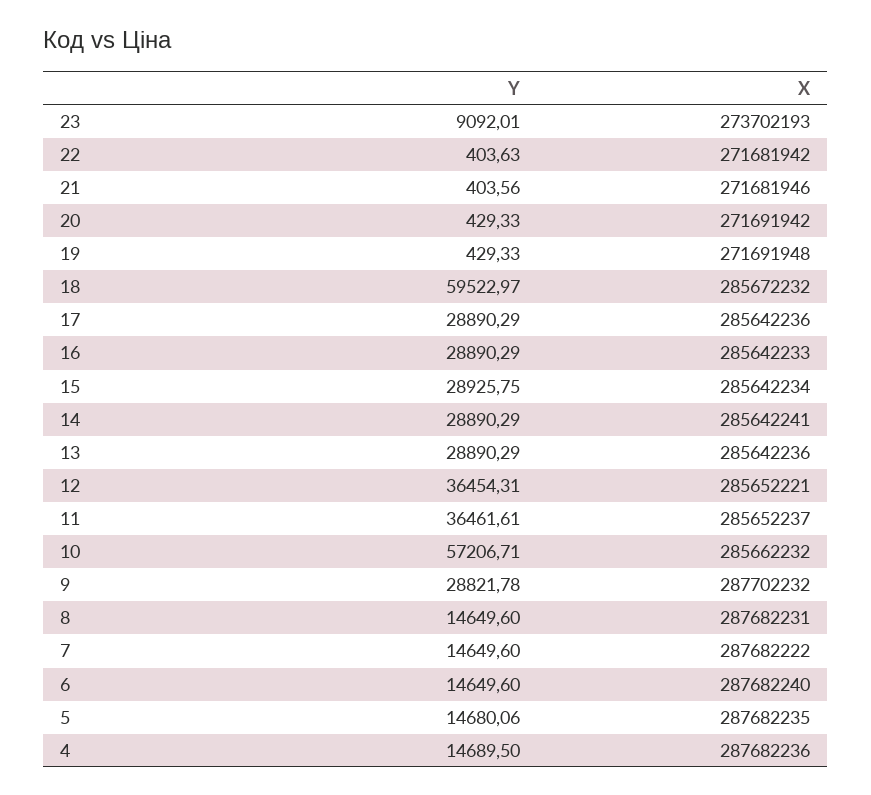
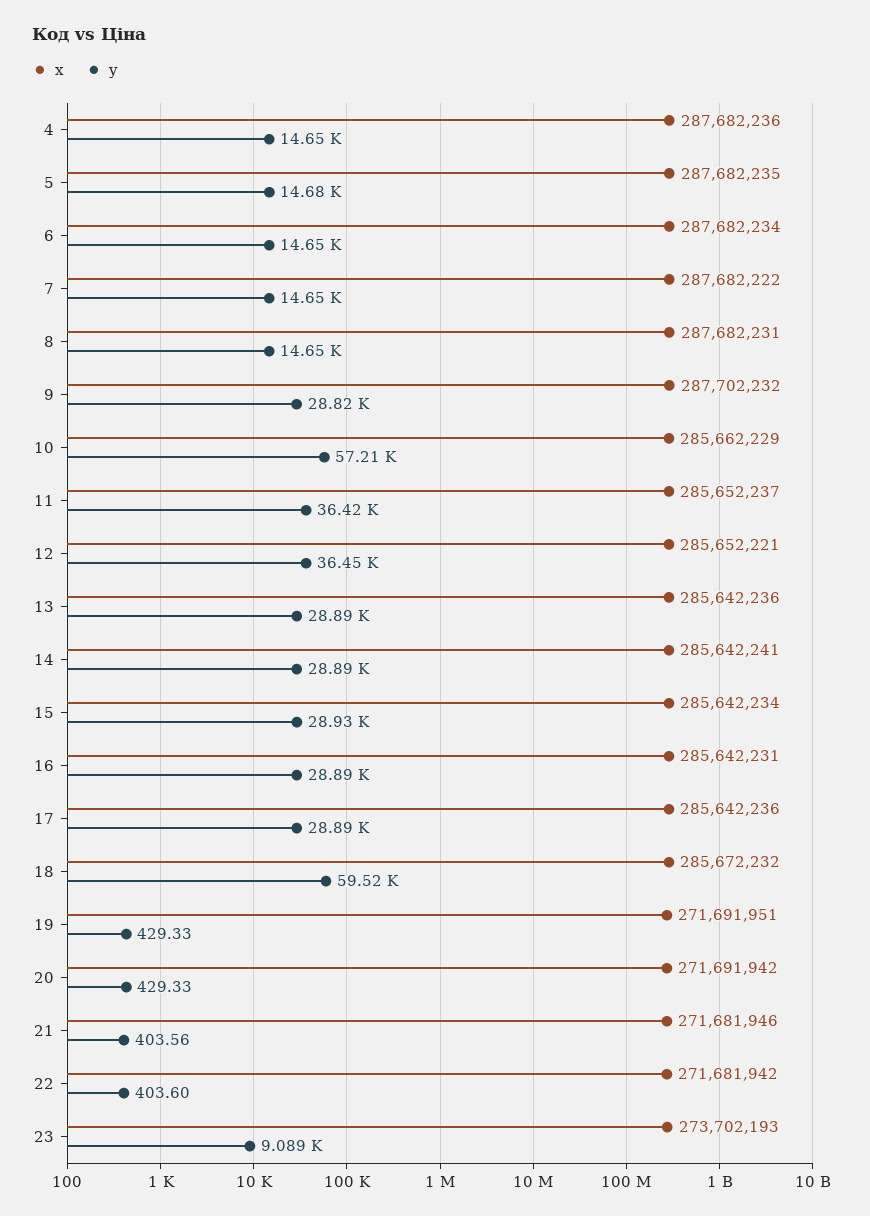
  {
    "Y": {
-     "23": 9092.01,
+     "23": 9089,
-     "22": 403.63,
+     "22": 403.6,
      "21": 403.56,
      "20": 429.33,
      "19": 429.33,
      "18": 59522.97,
      "17": 28890.29,
      "16": 28890.29,
      "15": 28925.75,
      "14": 28890.29,
      "13": 28890.29,
      "12": 36454.31,
-     "11": 36461.61,
+     "11": 36420,
      "10": 57206.71,
      "9": 28821.78,
      "8": 14649.6,
      "7": 14649.6,
      "6": 14649.6,
      "5": 14680.06,
-     "4": 14689.5
+     "4": 14650
    },
    "X": {
      "23": 273702193,
      "22": 271681942,
      "21": 271681946,
      "20": 271691942,
-     "19": 271691948,
+     "19": 271691951,
      "18": 285672232,
      "17": 285642236,
-     "16": 285642233,
+     "16": 285642231,
      "15": 285642234,
      "14": 285642241,
      "13": 285642236,
      "12": 285652221,
      "11": 285652237,
-     "10": 285662232,
+     "10": 285662229,
      "9": 287702232,
      "8": 287682231,
      "7": 287682222,
-     "6": 287682240,
+     "6": 287682234,
      "5": 287682235,
      "4": 287682236
    }
  }

